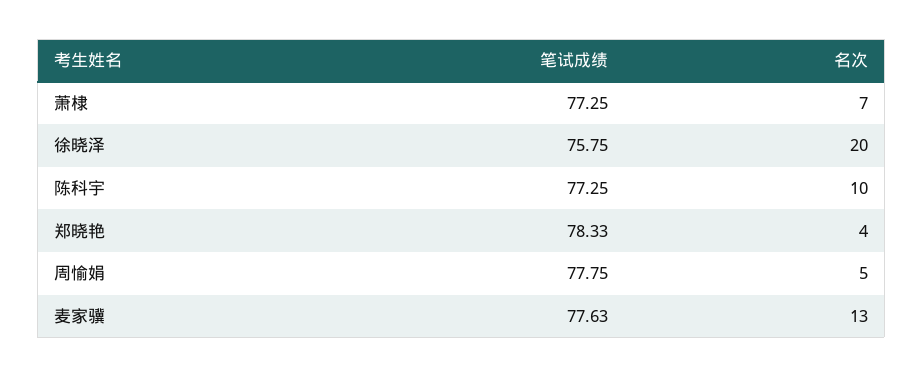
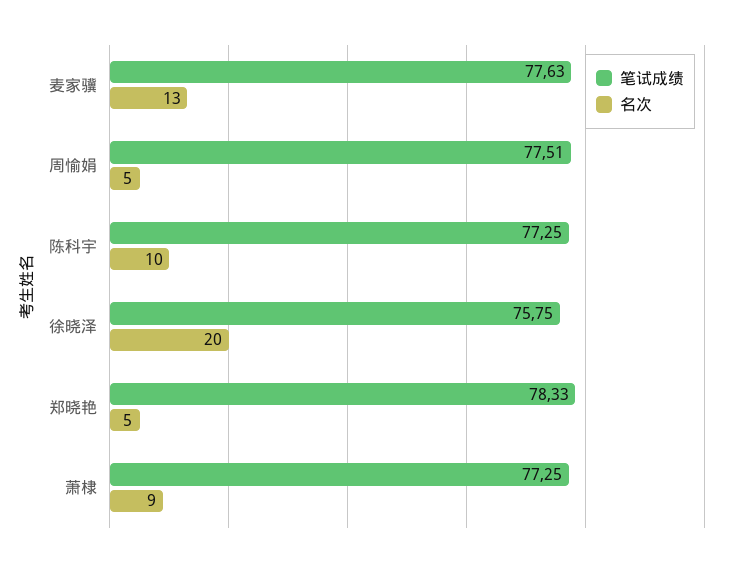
  {
    "笔试成绩": {
      "萧棣": 77.25,
      "徐晓泽": 75.75,
      "陈科宇": 77.25,
      "郑晓艳": 78.33,
-     "周愉娟": 77.75,
+     "周愉娟": 77.51,
      "麦家骥": 77.63
    },
    "名次": {
-     "萧棣": 7,
+     "萧棣": 9,
      "徐晓泽": 20,
      "陈科宇": 10,
-     "郑晓艳": 4,
+     "郑晓艳": 5,
      "周愉娟": 5,
      "麦家骥": 13
    }
  }

